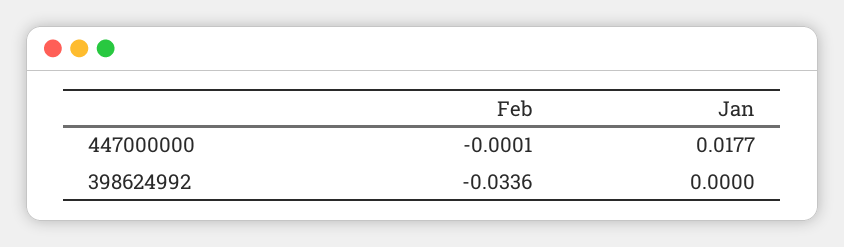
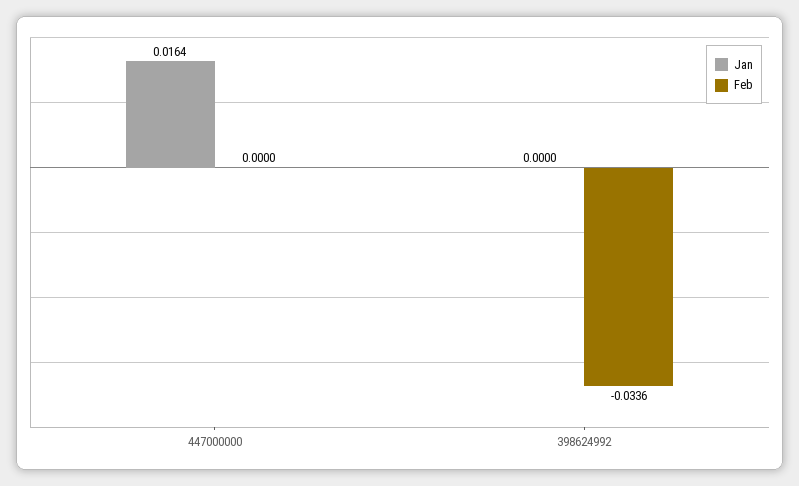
  {
    "Feb": {
-     "447000000": -0.0001,
+     "447000000": 0,
      "398624992": -0.0336
    },
    "Jan": {
-     "447000000": 0.0177,
+     "447000000": 0.0164,
      "398624992": 0
    }
  }

